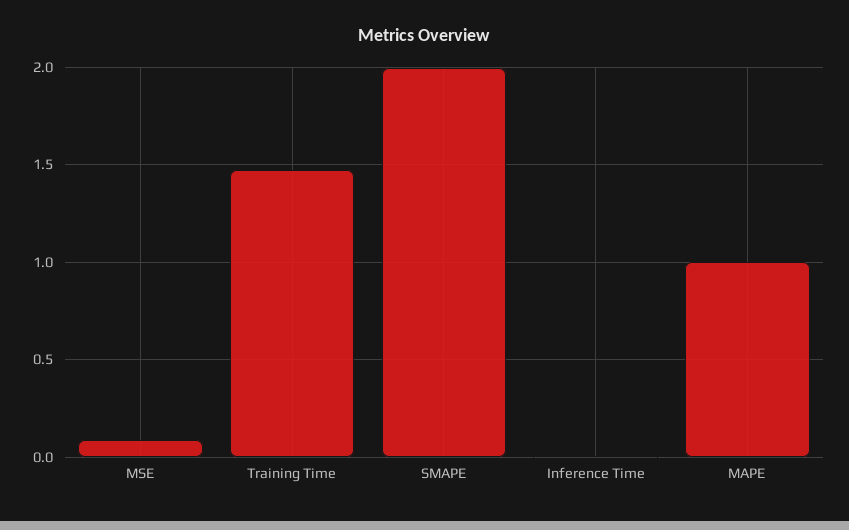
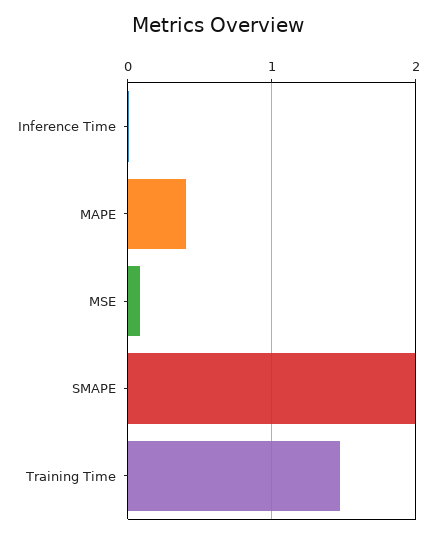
  {
    "MSE": 0.1,
    "Training Time": 1.45,
    "SMAPE": 2,
    "Inference Time": 0,
-   "MAPE": 1
+   "MAPE": 0.4
  }

